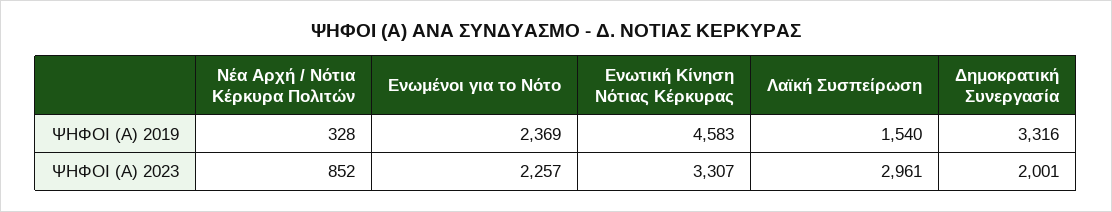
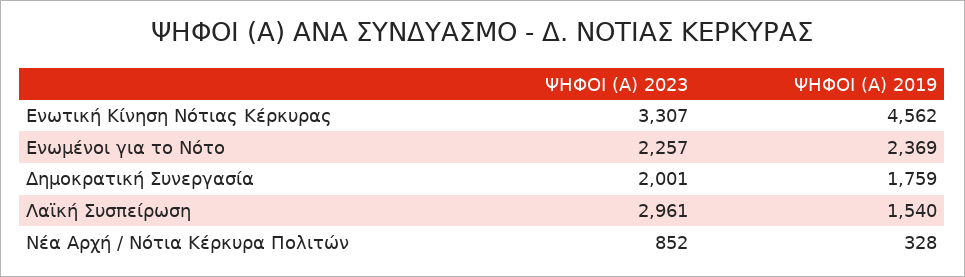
  {
    "Νέα Αρχή / Νότια Κέρκυρα Πολιτών": {
      "ΨΗΦΟΙ (Α) 2019": 328,
      "ΨΗΦΟΙ (Α) 2023": 852
    },
    "Ενωμένοι για το Νότο": {
      "ΨΗΦΟΙ (Α) 2019": 2369,
      "ΨΗΦΟΙ (Α) 2023": 2257
    },
    "Ενωτική Κίνηση Νότιας Κέρκυρας": {
-     "ΨΗΦΟΙ (Α) 2019": 4583,
+     "ΨΗΦΟΙ (Α) 2019": 4562,
      "ΨΗΦΟΙ (Α) 2023": 3307
    },
    "Λαϊκή Συσπείρωση": {
      "ΨΗΦΟΙ (Α) 2019": 1540,
      "ΨΗΦΟΙ (Α) 2023": 2961
    },
    "Δημοκρατική Συνεργασία": {
-     "ΨΗΦΟΙ (Α) 2019": 3316,
+     "ΨΗΦΟΙ (Α) 2019": 1759,
      "ΨΗΦΟΙ (Α) 2023": 2001
    }
  }

